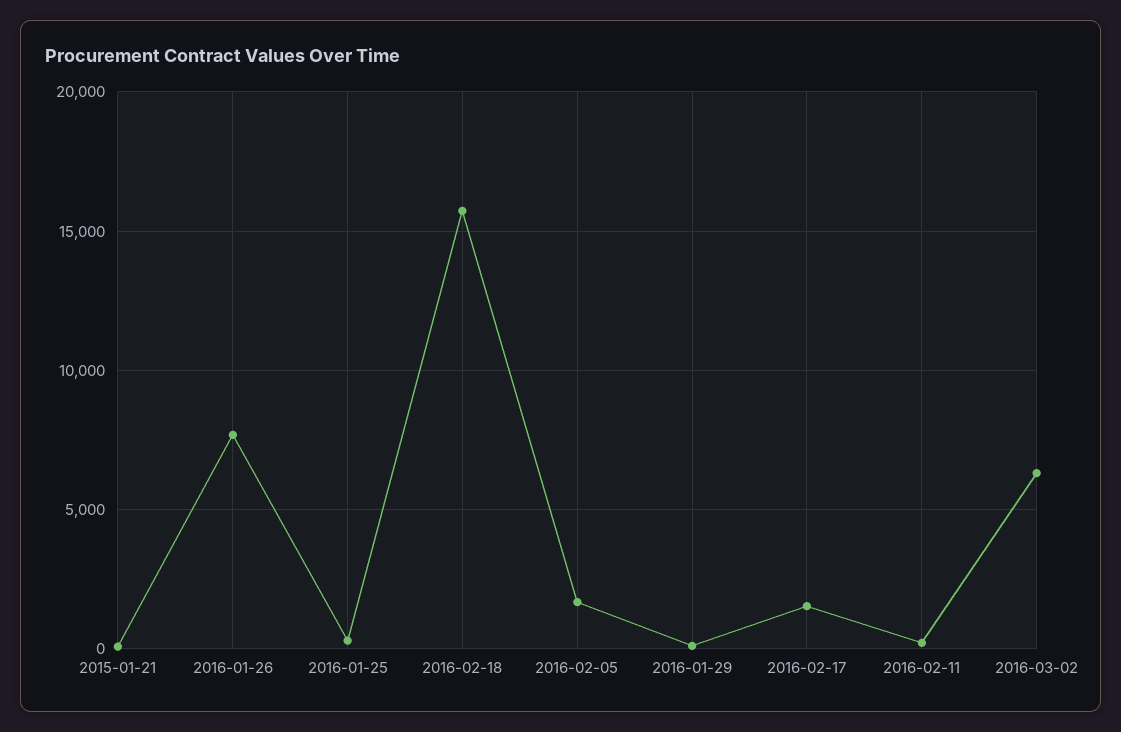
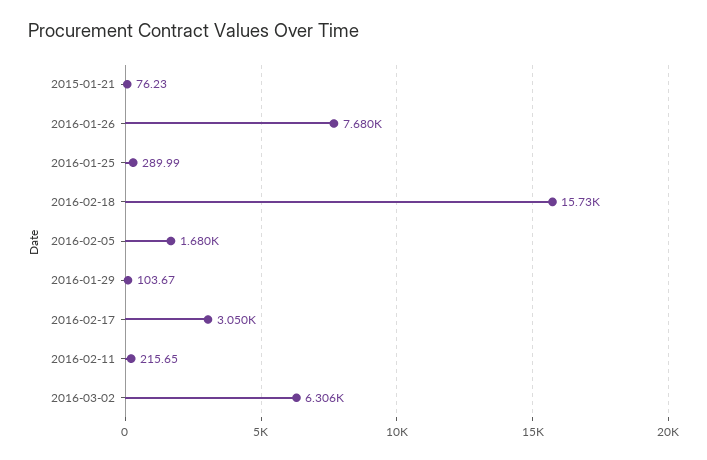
  {
    "2015-01-21": 76.23,
    "2016-01-26": 7680,
    "2016-01-25": 289.99,
    "2016-02-18": 15730,
    "2016-02-05": 1680,
    "2016-01-29": 103.67,
-   "2016-02-17": 1500,
+   "2016-02-17": 3050,
    "2016-02-11": 215.65,
    "2016-03-02": 6306
  }

